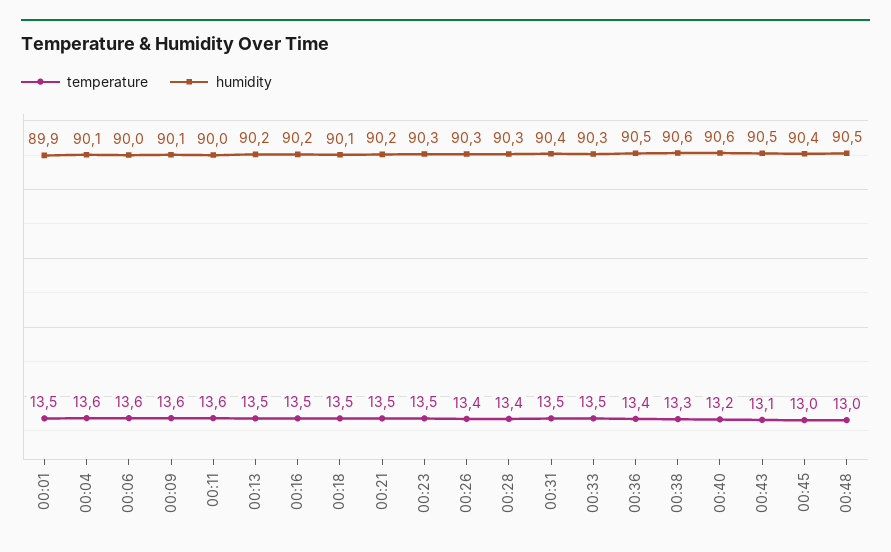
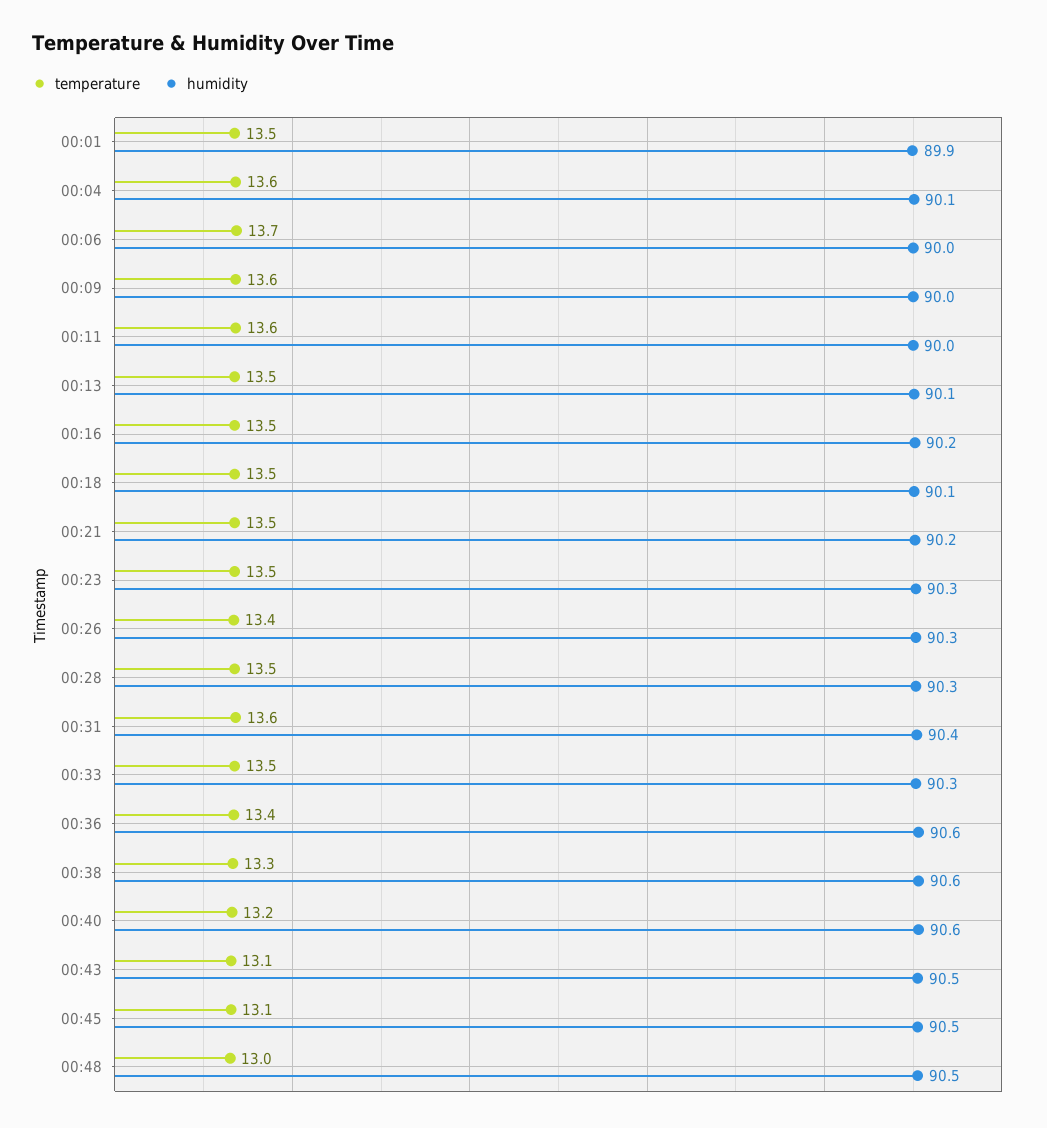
  {
    "temperature": {
      "00:01": 13.5,
      "00:04": 13.6,
-     "00:06": 13.6,
+     "00:06": 13.7,
      "00:09": 13.6,
      "00:11": 13.6,
      "00:13": 13.5,
      "00:16": 13.5,
      "00:18": 13.5,
      "00:21": 13.5,
      "00:23": 13.5,
      "00:26": 13.4,
-     "00:28": 13.4,
+     "00:28": 13.5,
-     "00:31": 13.5,
+     "00:31": 13.6,
      "00:33": 13.5,
      "00:36": 13.4,
      "00:38": 13.3,
      "00:40": 13.2,
      "00:43": 13.1,
-     "00:45": 13,
+     "00:45": 13.1,
      "00:48": 13
    },
    "humidity": {
      "00:01": 89.9,
      "00:04": 90.1,
      "00:06": 90,
-     "00:09": 90.1,
+     "00:09": 90,
      "00:11": 90,
-     "00:13": 90.2,
+     "00:13": 90.1,
      "00:16": 90.2,
      "00:18": 90.1,
      "00:21": 90.2,
      "00:23": 90.3,
      "00:26": 90.3,
      "00:28": 90.3,
      "00:31": 90.4,
      "00:33": 90.3,
-     "00:36": 90.5,
+     "00:36": 90.6,
      "00:38": 90.6,
      "00:40": 90.6,
      "00:43": 90.5,
-     "00:45": 90.4,
+     "00:45": 90.5,
      "00:48": 90.5
    }
  }

